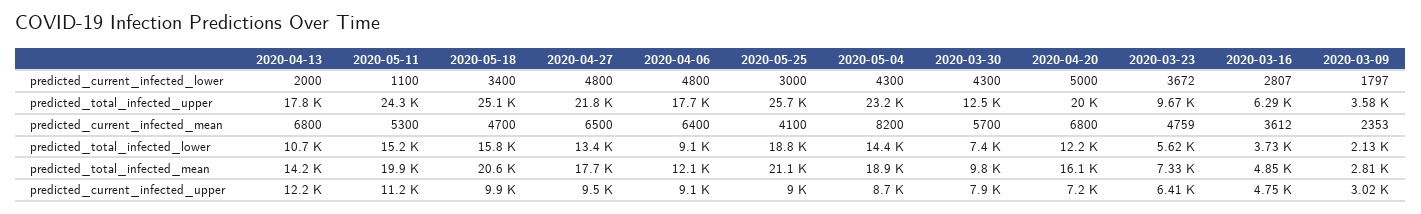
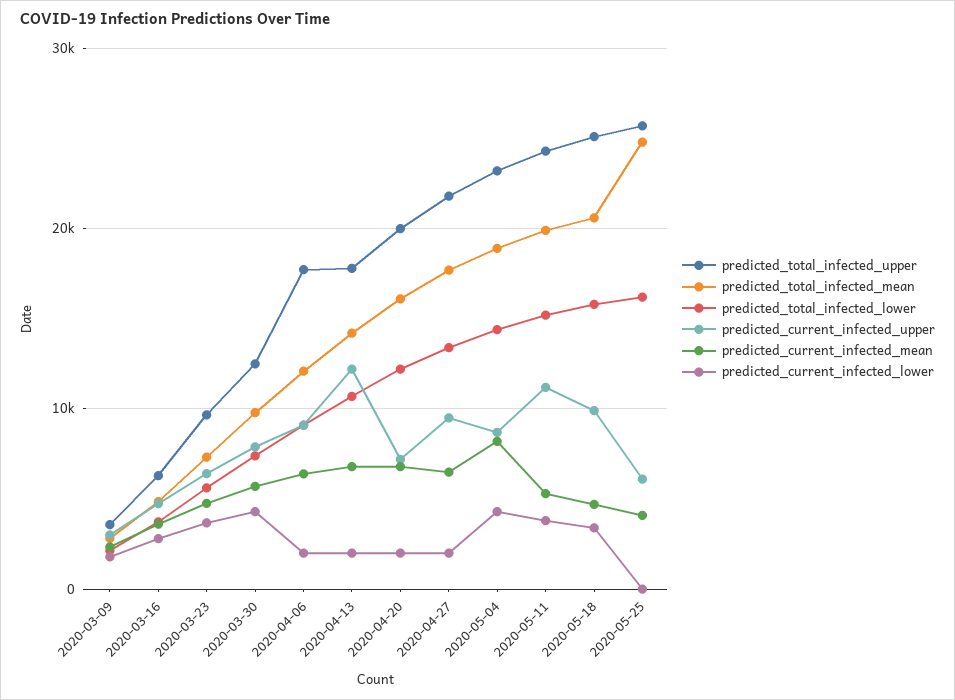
  {
    "predicted_current_infected_lower": {
      "2020-04-13": 2000,
-     "2020-05-11": 1100,
+     "2020-05-11": 4000,
      "2020-05-18": 3400,
-     "2020-04-27": 4800,
+     "2020-04-27": 2000,
-     "2020-04-06": 4800,
+     "2020-04-06": 2000,
-     "2020-05-25": 3000,
+     "2020-05-25": 0,
      "2020-05-04": 4300,
      "2020-03-30": 4300,
-     "2020-04-20": 5000,
+     "2020-04-20": 2000,
      "2020-03-23": 3672,
      "2020-03-16": 2807,
      "2020-03-09": 1797
    },
    "predicted_total_infected_upper": {
      "2020-04-13": 17800,
      "2020-05-11": 24300,
      "2020-05-18": 25100,
      "2020-04-27": 21800,
      "2020-04-06": 17700,
      "2020-05-25": 25700,
      "2020-05-04": 23200,
      "2020-03-30": 12500,
      "2020-04-20": 20000,
      "2020-03-23": 9670,
      "2020-03-16": 6290,
      "2020-03-09": 3580
    },
    "predicted_current_infected_mean": {
      "2020-04-13": 6800,
      "2020-05-11": 5300,
      "2020-05-18": 4700,
      "2020-04-27": 6500,
      "2020-04-06": 6400,
      "2020-05-25": 4100,
      "2020-05-04": 8200,
      "2020-03-30": 5700,
      "2020-04-20": 6800,
      "2020-03-23": 4759,
      "2020-03-16": 3612,
      "2020-03-09": 2353
    },
    "predicted_total_infected_lower": {
      "2020-04-13": 10700,
      "2020-05-11": 15200,
      "2020-05-18": 15800,
      "2020-04-27": 13400,
      "2020-04-06": 9100,
-     "2020-05-25": 18800,
+     "2020-05-25": 16000,
      "2020-05-04": 14400,
      "2020-03-30": 7400,
      "2020-04-20": 12200,
      "2020-03-23": 5620,
      "2020-03-16": 3730,
      "2020-03-09": 2130
    },
    "predicted_total_infected_mean": {
      "2020-04-13": 14200,
      "2020-05-11": 19900,
      "2020-05-18": 20600,
      "2020-04-27": 17700,
      "2020-04-06": 12100,
-     "2020-05-25": 21100,
+     "2020-05-25": 25000,
      "2020-05-04": 18900,
      "2020-03-30": 9800,
      "2020-04-20": 16100,
      "2020-03-23": 7330,
      "2020-03-16": 4850,
      "2020-03-09": 2810
    },
    "predicted_current_infected_upper": {
      "2020-04-13": 12200,
      "2020-05-11": 11200,
      "2020-05-18": 9900,
      "2020-04-27": 9500,
      "2020-04-06": 9100,
-     "2020-05-25": 9000,
+     "2020-05-25": 6000,
      "2020-05-04": 8700,
      "2020-03-30": 7900,
      "2020-04-20": 7200,
      "2020-03-23": 6410,
      "2020-03-16": 4750,
      "2020-03-09": 3020
    }
  }

